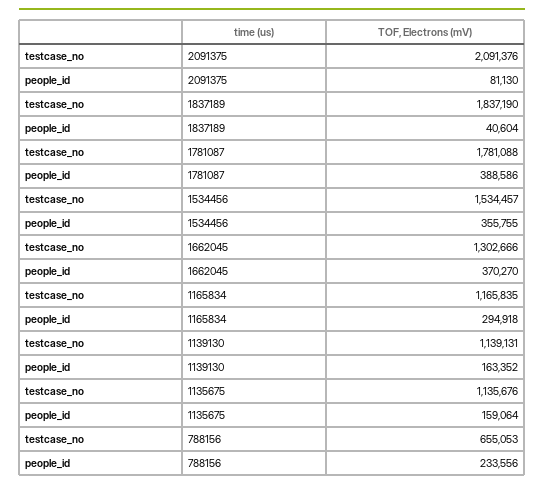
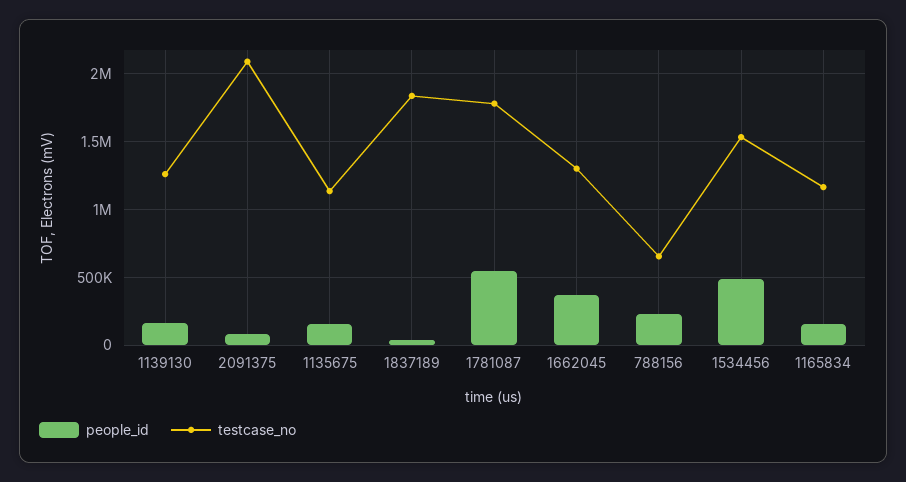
  {
    "testcase_no": {
      "2091375": 2091376,
      "1837189": 1837190,
      "1781087": 1781088,
      "1534456": 1534457,
      "1662045": 1302666,
      "1165834": 1165835,
-     "1139130": 1139131,
+     "1139130": 1250000,
      "1135675": 1135676,
      "788156": 655053
    },
    "people_id": {
      "2091375": 81130,
      "1837189": 40604,
-     "1781087": 388586,
+     "1781087": 550000,
-     "1534456": 355755,
+     "1534456": 500000,
      "1662045": 370270,
-     "1165834": 294918,
+     "1165834": 150000,
      "1139130": 163352,
      "1135675": 159064,
      "788156": 233556
    }
  }

